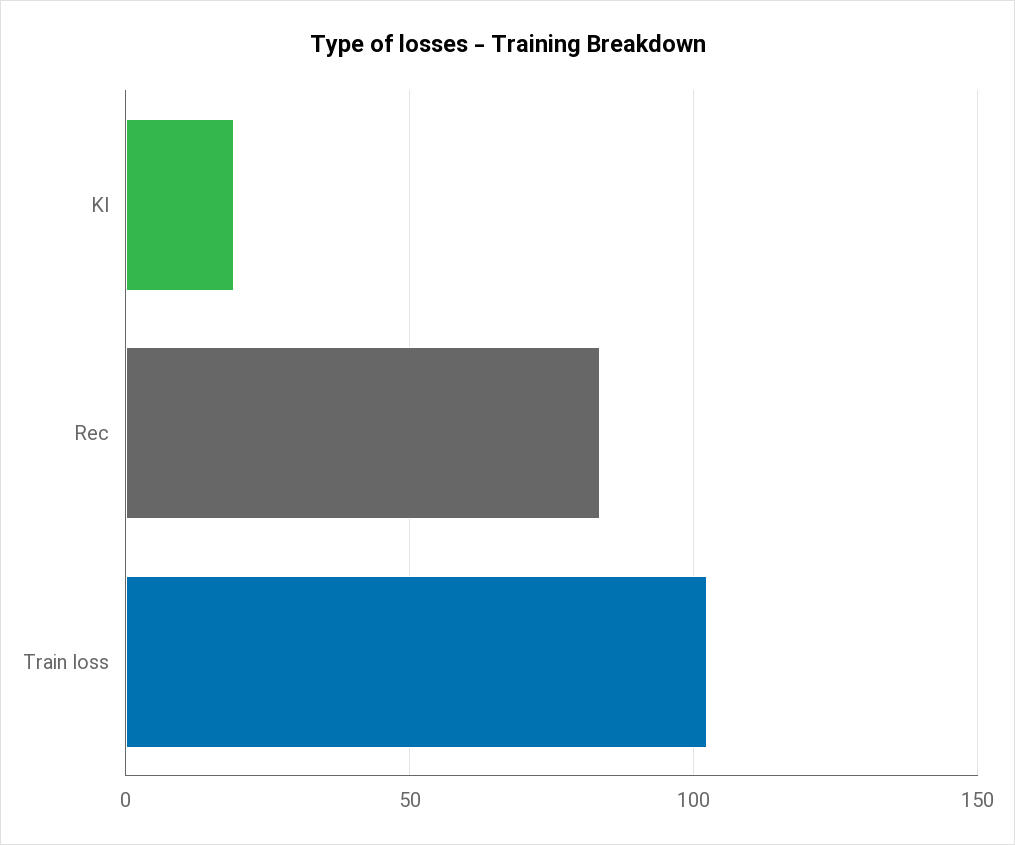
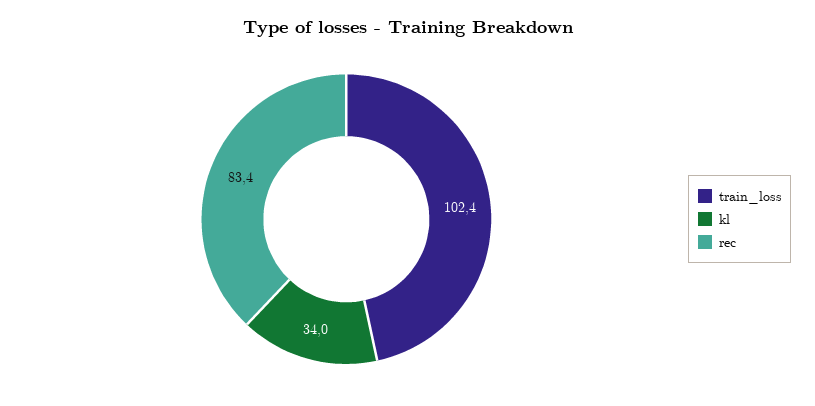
  {
-   "Kl": 20,
+   "Kl": 34,
    "Rec": 83.4,
    "Train loss": 102.4
  }

